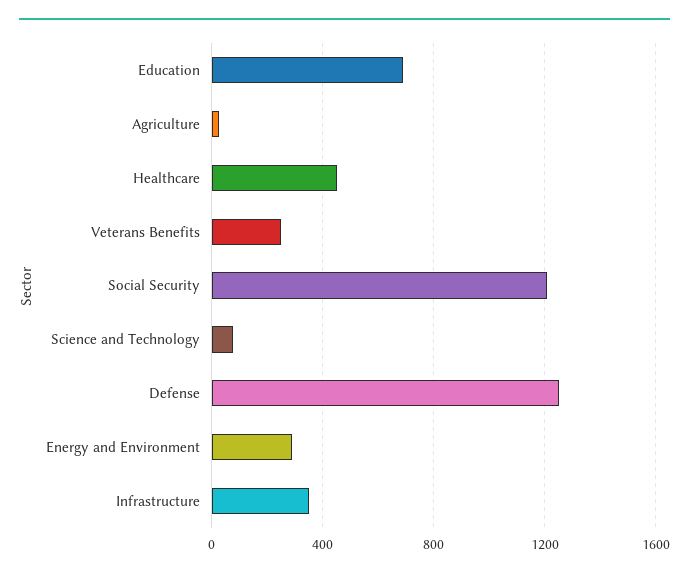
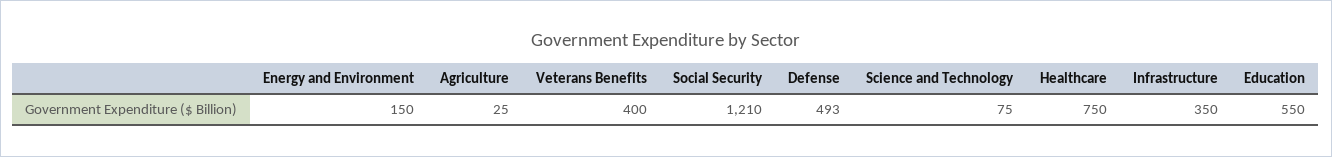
  {
-   "Education": 700,
+   "Education": 550,
    "Agriculture": 25,
-   "Healthcare": 450,
+   "Healthcare": 750,
-   "Veterans Benefits": 250,
+   "Veterans Benefits": 400,
    "Social Security": 1210,
    "Science and Technology": 75,
-   "Defense": 1250,
+   "Defense": 493,
-   "Energy and Environment": 300,
+   "Energy and Environment": 150,
    "Infrastructure": 350
  }

